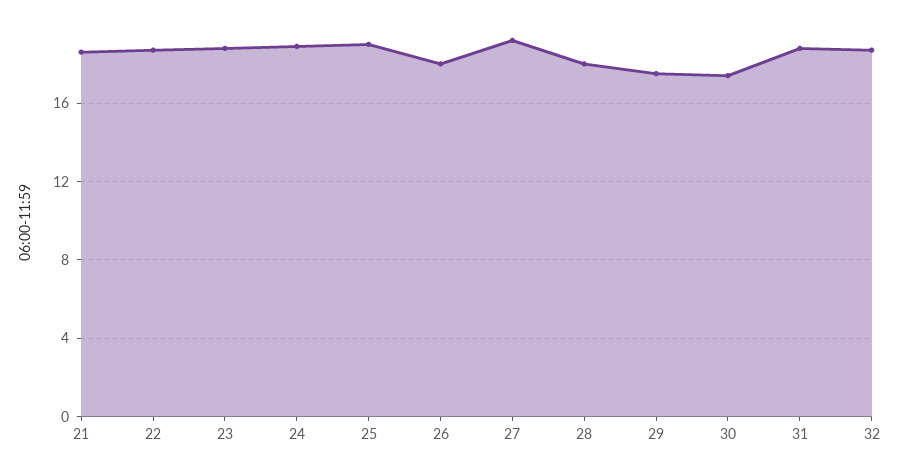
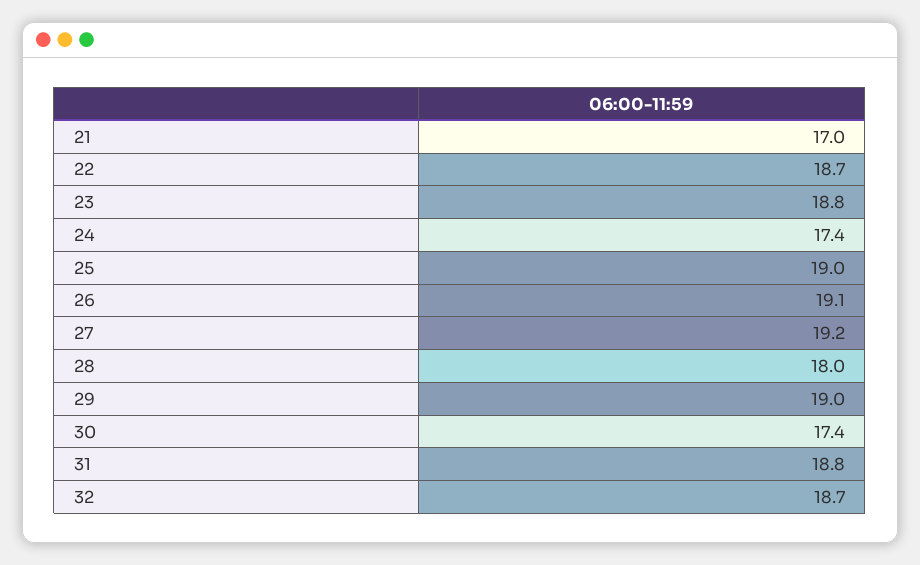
  {
-   "21": 18.5,
+   "21": 17,
    "22": 18.7,
    "23": 18.8,
-   "24": 19,
+   "24": 17.4,
    "25": 19,
-   "26": 18,
+   "26": 19.1,
    "27": 19.2,
    "28": 18,
-   "29": 17.5,
+   "29": 19,
    "30": 17.4,
    "31": 18.8,
    "32": 18.7
  }

